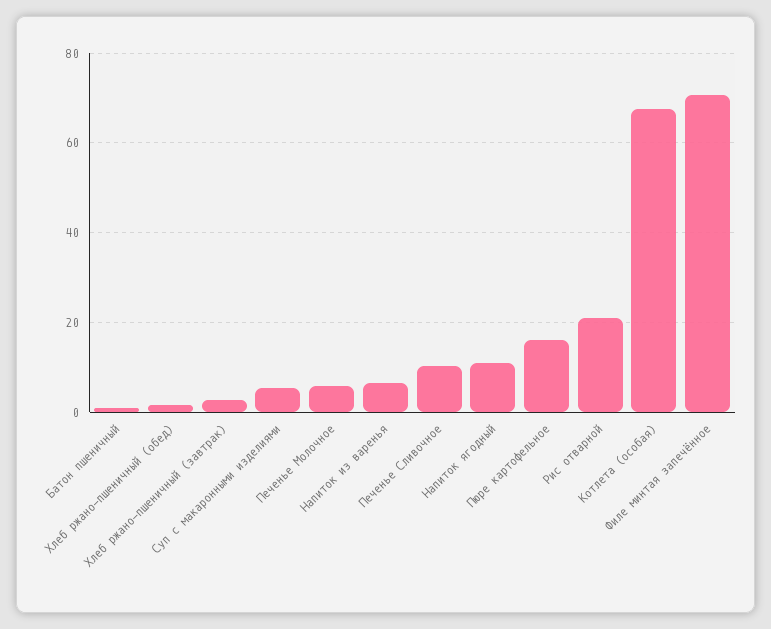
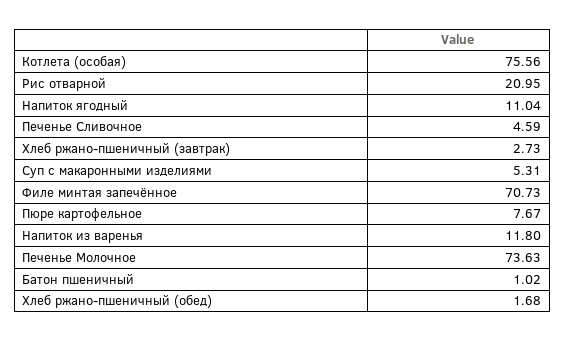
  {
    "Батон пшеничный": 1.02,
    "Хлеб ржано-пшеничный (обед)": 1.68,
    "Хлеб ржано-пшеничный (завтрак)": 2.73,
    "Суп с макаронными изделиями": 5.31,
-   "Печенье Молочное": 6,
+   "Печенье Молочное": 73.63,
-   "Напиток из варенья": 6,
+   "Напиток из варенья": 11.8,
-   "Печенье Сливочное": 10,
+   "Печенье Сливочное": 4.59,
    "Напиток ягодный": 11.04,
-   "Пюре картофельное": 16,
+   "Пюре картофельное": 7.67,
    "Рис отварной": 20.95,
-   "Котлета (особая)": 68,
+   "Котлета (особая)": 75.56,
    "Филе минтая запечённое": 70.73
  }

